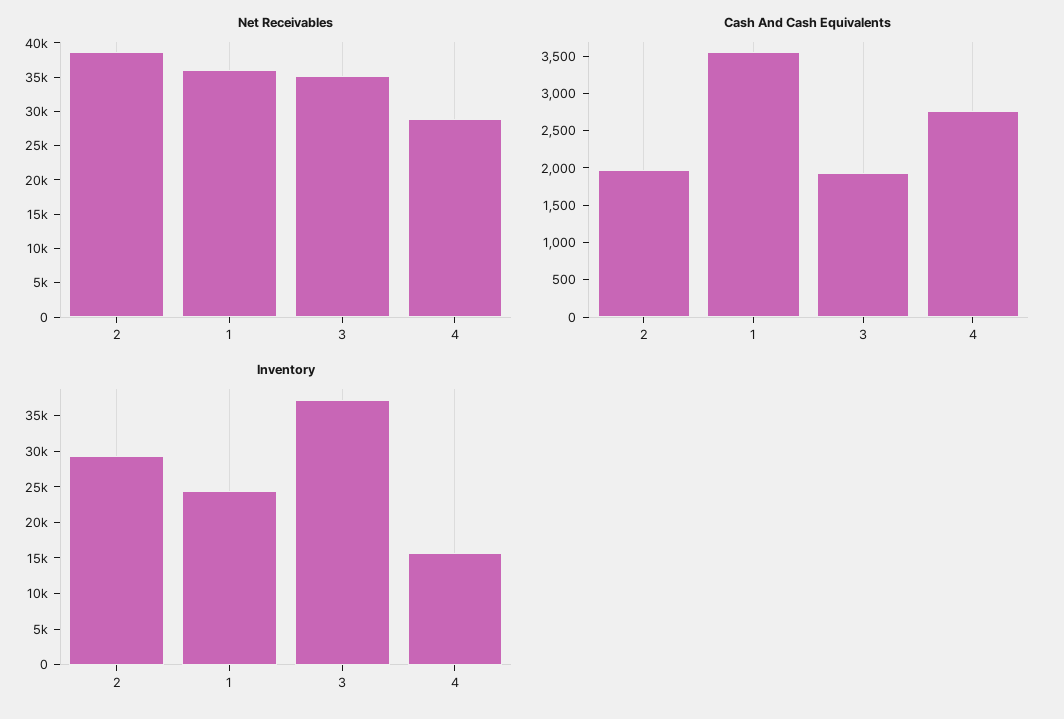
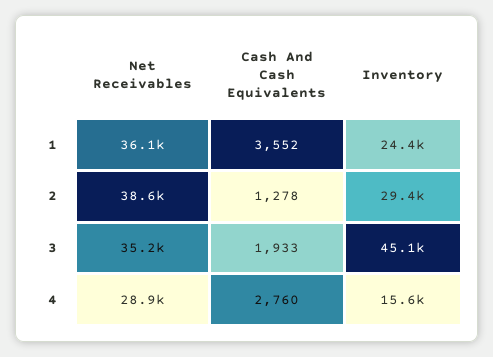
  {
    "Net Receivables": {
      "2": 38600,
      "1": 36100,
      "3": 35200,
      "4": 28900
    },
    "Cash And Cash Equivalents": {
-     "2": 2000,
+     "2": 1278,
      "1": 3552,
      "3": 1933,
      "4": 2760
    },
    "Inventory": {
      "2": 29400,
      "1": 24400,
-     "3": 37500,
+     "3": 45100,
      "4": 15600
    }
  }

